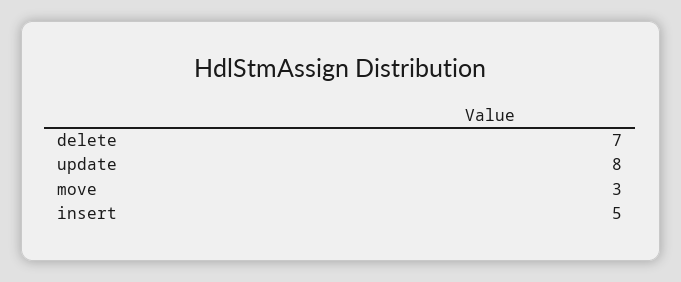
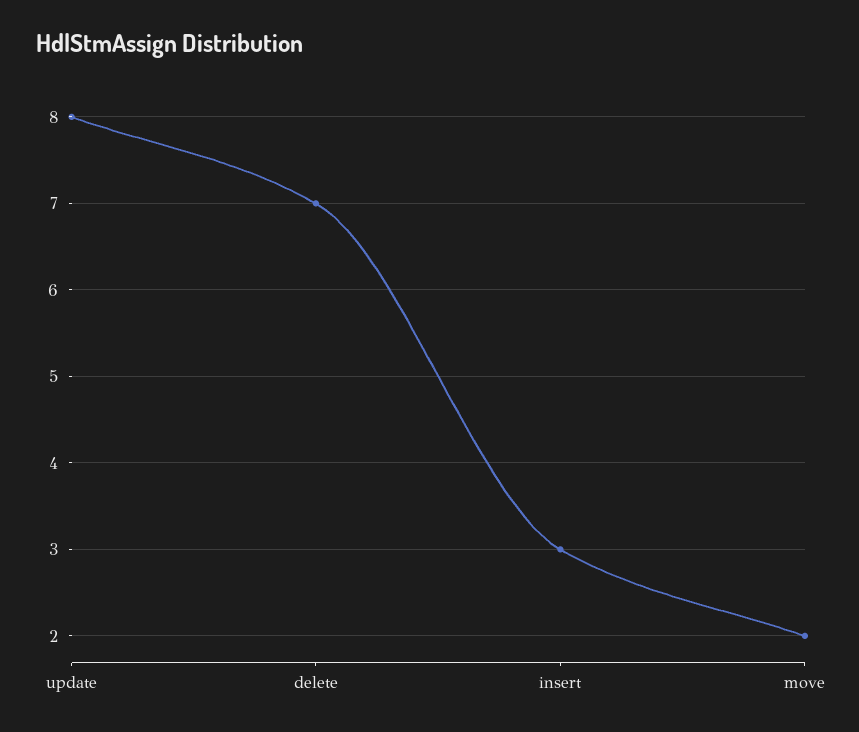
  {
    "delete": 7,
    "update": 8,
-   "move": 3,
+   "move": 2,
-   "insert": 5
+   "insert": 3
  }

